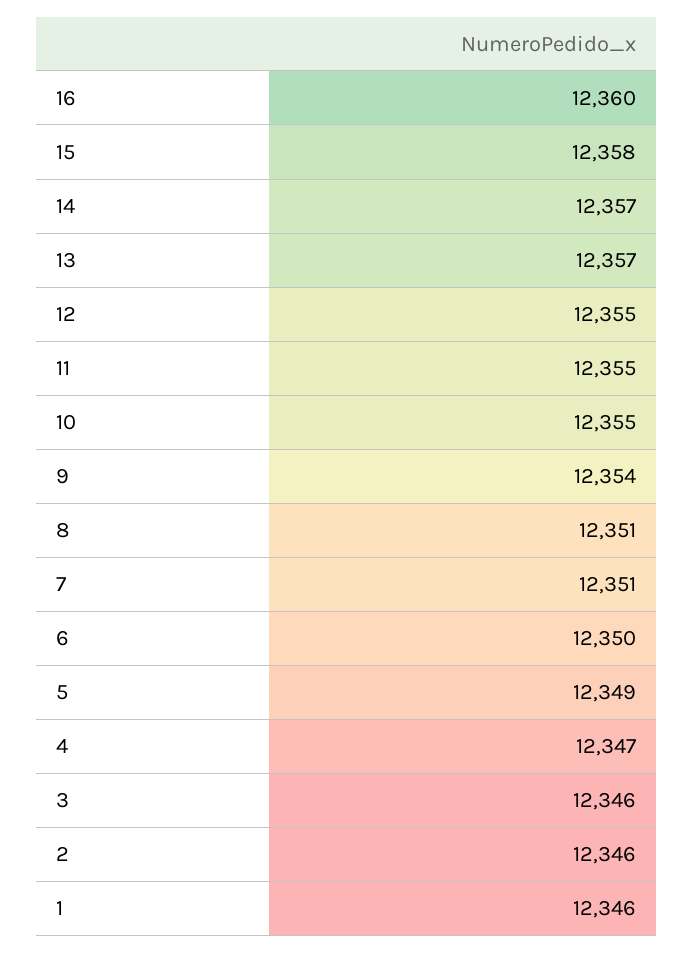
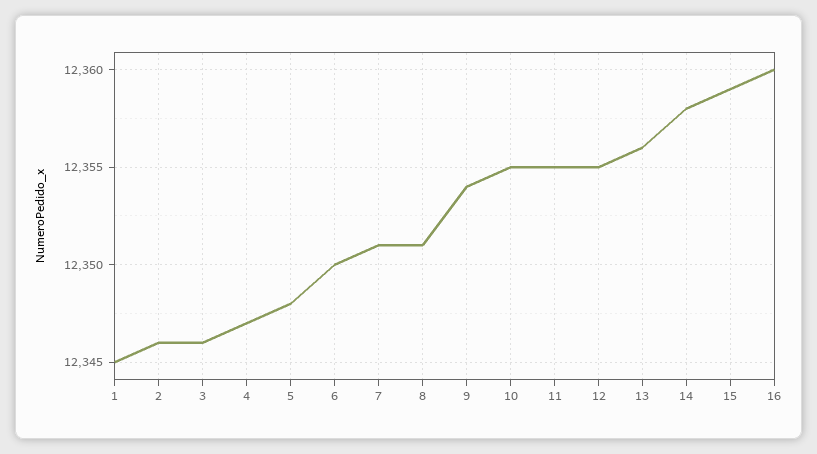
  {
    "16": 12360,
-   "15": 12358,
+   "15": 12359,
-   "14": 12357,
+   "14": 12358,
-   "13": 12357,
+   "13": 12356,
    "12": 12355,
    "11": 12355,
    "10": 12355,
    "9": 12354,
    "8": 12351,
    "7": 12351,
    "6": 12350,
-   "5": 12349,
+   "5": 12348,
    "4": 12347,
    "3": 12346,
    "2": 12346,
-   "1": 12346
+   "1": 12345
  }

